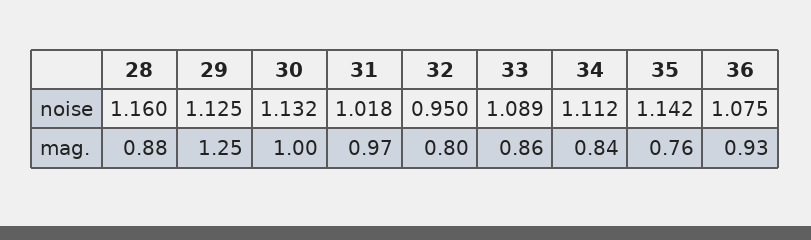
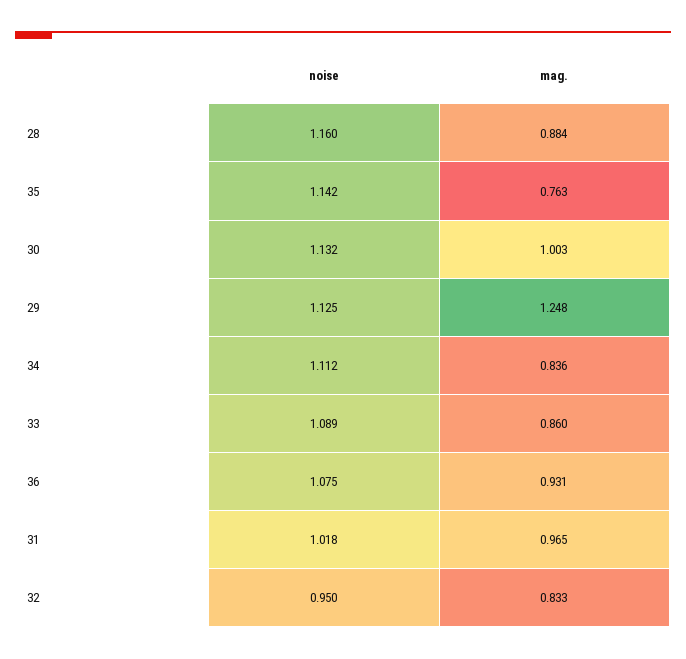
  {
    "28": {
      "noise": 1.16,
      "mag.": 0.884
    },
    "29": {
      "noise": 1.125,
      "mag.": 1.248
    },
    "30": {
      "noise": 1.132,
      "mag.": 1.003
    },
    "31": {
      "noise": 1.018,
      "mag.": 0.965
    },
    "32": {
      "noise": 0.95,
-     "mag.": 0.8
+     "mag.": 0.833
    },
    "33": {
      "noise": 1.089,
      "mag.": 0.86
    },
    "34": {
      "noise": 1.112,
      "mag.": 0.836
    },
    "35": {
      "noise": 1.142,
      "mag.": 0.763
    },
    "36": {
      "noise": 1.075,
      "mag.": 0.931
    }
  }

